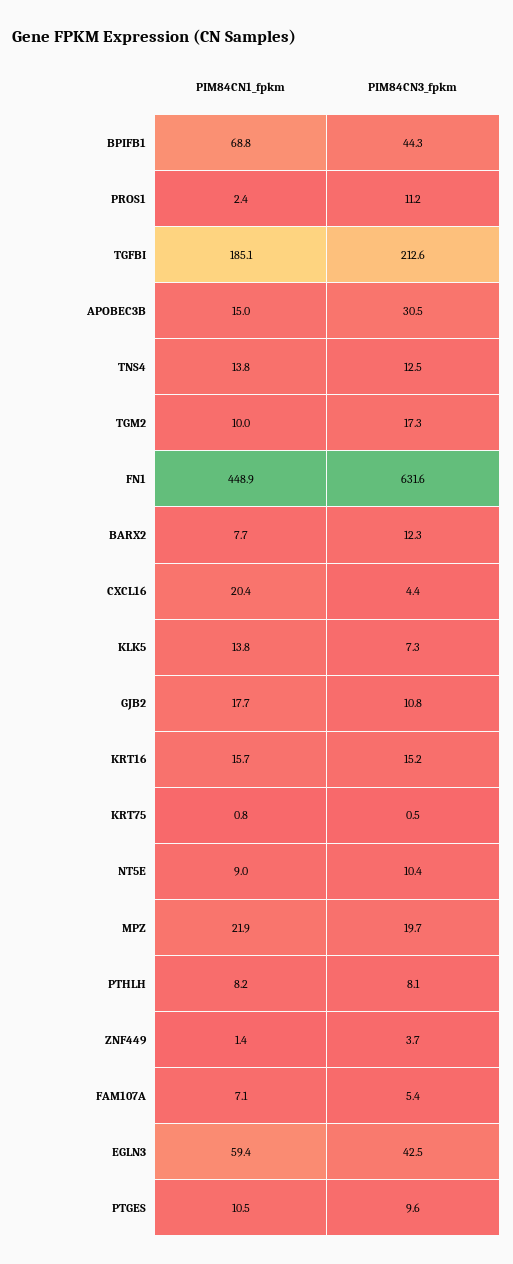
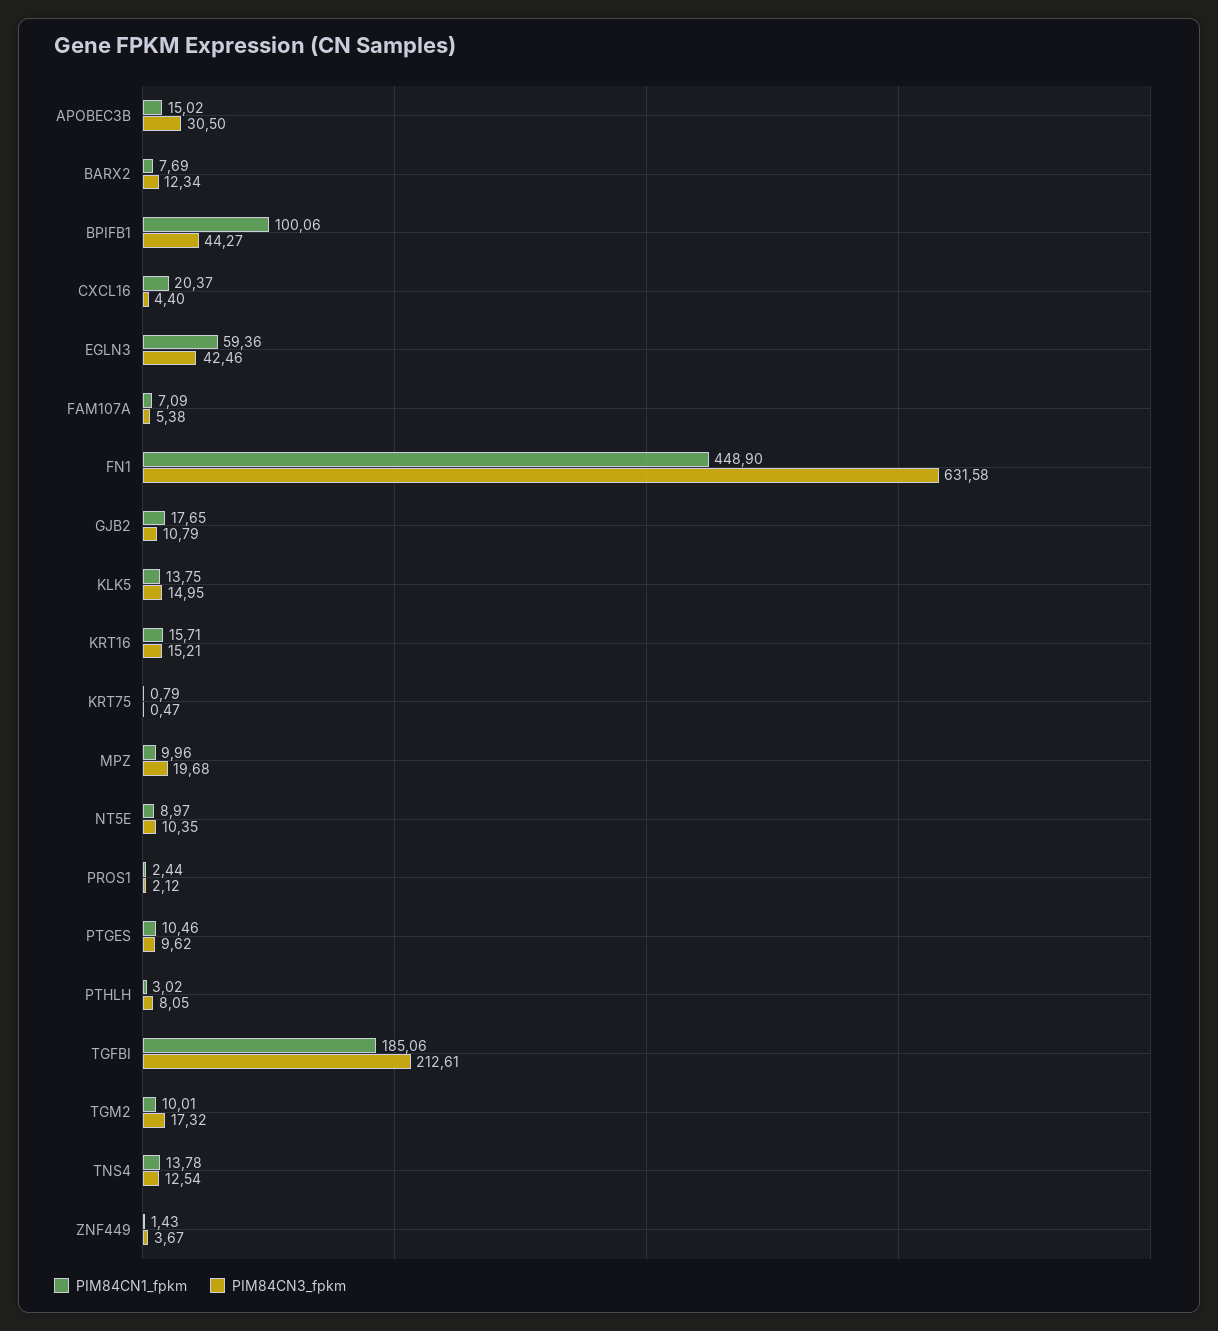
  {
    "PIM84CN1_fpkm": {
-     "BPIFB1": 68.8,
+     "BPIFB1": 100.06,
      "PROS1": 2.44,
      "TGFBI": 185.06,
      "APOBEC3B": 15.02,
      "TNS4": 13.78,
      "TGM2": 10.01,
      "FN1": 448.9,
      "BARX2": 7.69,
      "CXCL16": 20.37,
      "KLK5": 13.75,
      "GJB2": 17.65,
      "KRT16": 15.71,
      "KRT75": 0.79,
      "NT5E": 8.97,
-     "MPZ": 21.9,
+     "MPZ": 9.96,
-     "PTHLH": 8.2,
+     "PTHLH": 3.02,
      "ZNF449": 1.43,
      "FAM107A": 7.09,
      "EGLN3": 59.36,
      "PTGES": 10.46
    },
    "PIM84CN3_fpkm": {
      "BPIFB1": 44.27,
-     "PROS1": 11.2,
+     "PROS1": 2.12,
      "TGFBI": 212.61,
      "APOBEC3B": 30.5,
      "TNS4": 12.54,
      "TGM2": 17.32,
      "FN1": 631.58,
      "BARX2": 12.34,
      "CXCL16": 4.4,
-     "KLK5": 7.3,
+     "KLK5": 14.95,
      "GJB2": 10.79,
      "KRT16": 15.21,
      "KRT75": 0.47,
      "NT5E": 10.35,
      "MPZ": 19.68,
      "PTHLH": 8.05,
      "ZNF449": 3.67,
      "FAM107A": 5.38,
      "EGLN3": 42.46,
      "PTGES": 9.62
    }
  }

